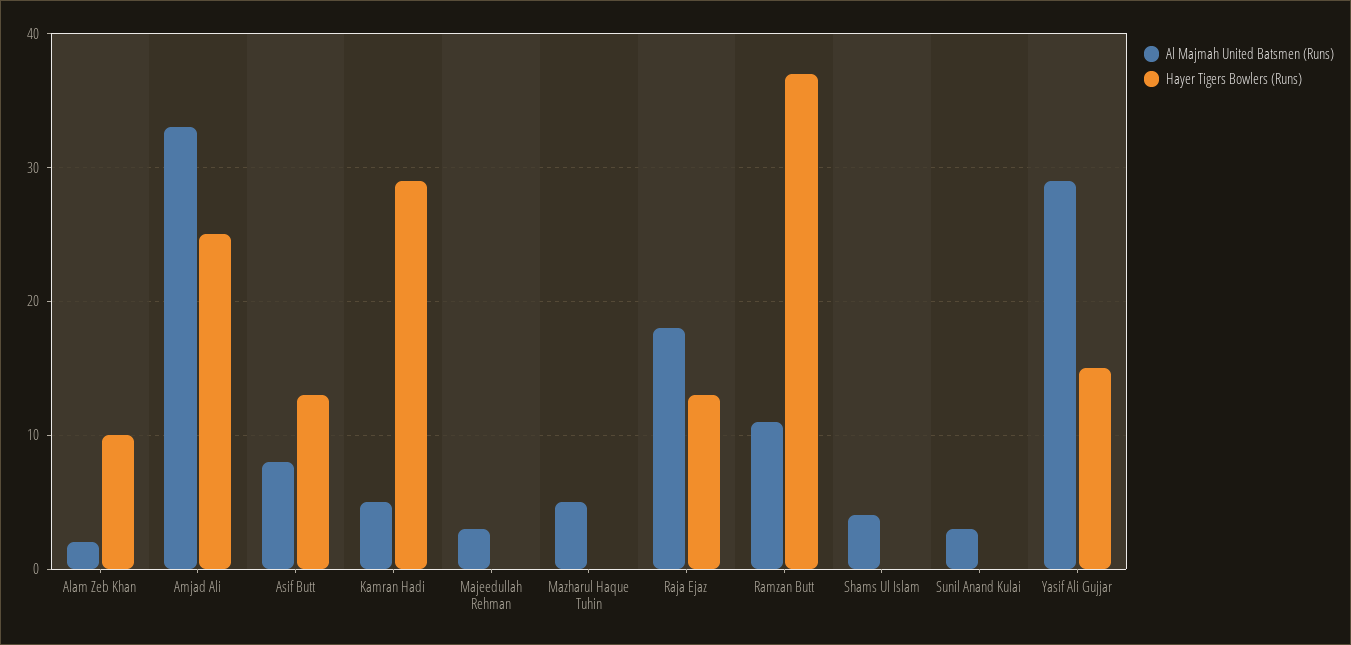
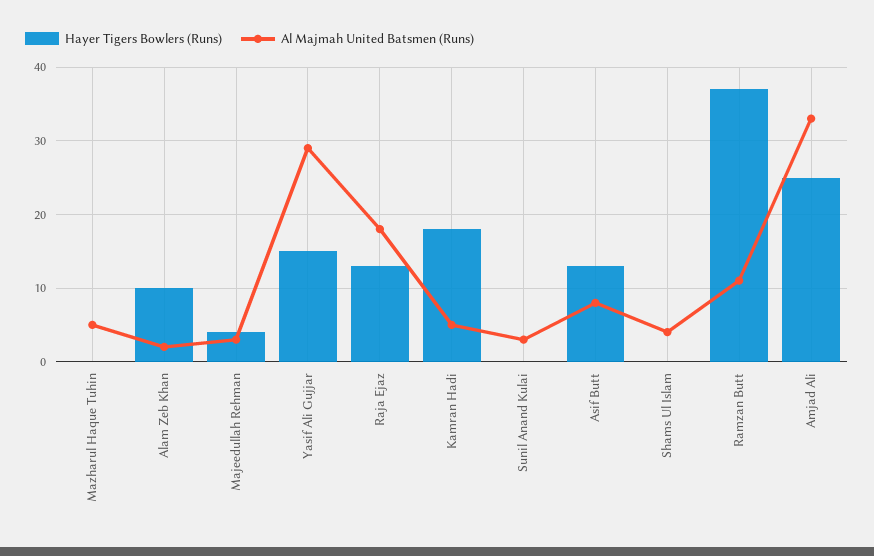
  {
    "Al Majmah United Batsmen (Runs)": {
      "Alam Zeb Khan": 2,
      "Amjad Ali": 33,
      "Asif Butt": 8,
      "Kamran Hadi": 5,
      "Majeedullah Rehman": 3,
      "Mazharul Haque Tuhin": 5,
      "Raja Ejaz": 18,
      "Ramzan Butt": 11,
      "Shams Ul Islam": 4,
      "Sunil Anand Kulai": 3,
      "Yasif Ali Gujjar": 29
    },
    "Hayer Tigers Bowlers (Runs)": {
      "Alam Zeb Khan": 10,
      "Amjad Ali": 25,
      "Asif Butt": 13,
-     "Kamran Hadi": 29,
+     "Kamran Hadi": 18,
-     "Majeedullah Rehman": 0,
+     "Majeedullah Rehman": 4,
      "Mazharul Haque Tuhin": 0,
      "Raja Ejaz": 13,
      "Ramzan Butt": 37,
      "Shams Ul Islam": 0,
      "Sunil Anand Kulai": 0,
      "Yasif Ali Gujjar": 15
    }
  }

